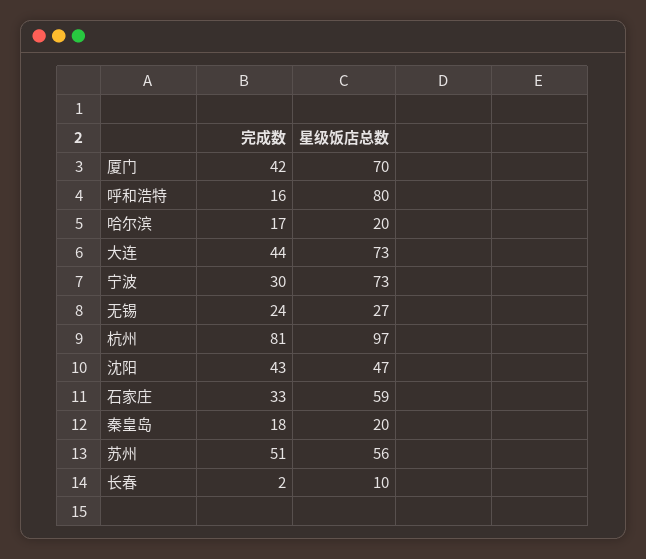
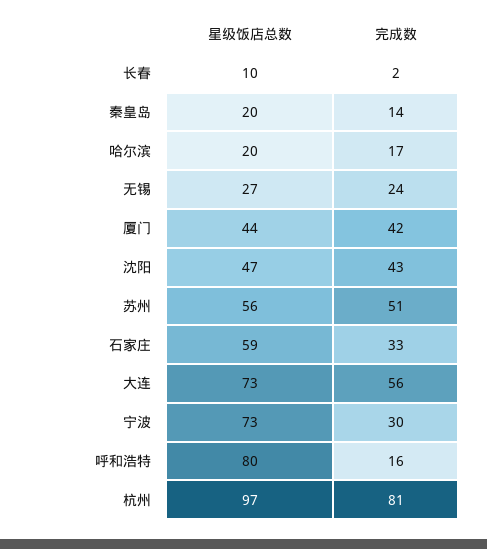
  {
    "完成数": {
      "厦门": 42,
      "呼和浩特": 16,
      "哈尔滨": 17,
-     "大连": 44,
+     "大连": 56,
      "宁波": 30,
      "无锡": 24,
      "杭州": 81,
      "沈阳": 43,
      "石家庄": 33,
-     "秦皇岛": 18,
+     "秦皇岛": 14,
      "苏州": 51,
      "长春": 2
    },
    "星级饭店总数": {
-     "厦门": 70,
+     "厦门": 44,
      "呼和浩特": 80,
      "哈尔滨": 20,
      "大连": 73,
      "宁波": 73,
      "无锡": 27,
      "杭州": 97,
      "沈阳": 47,
      "石家庄": 59,
      "秦皇岛": 20,
      "苏州": 56,
      "长春": 10
    }
  }

